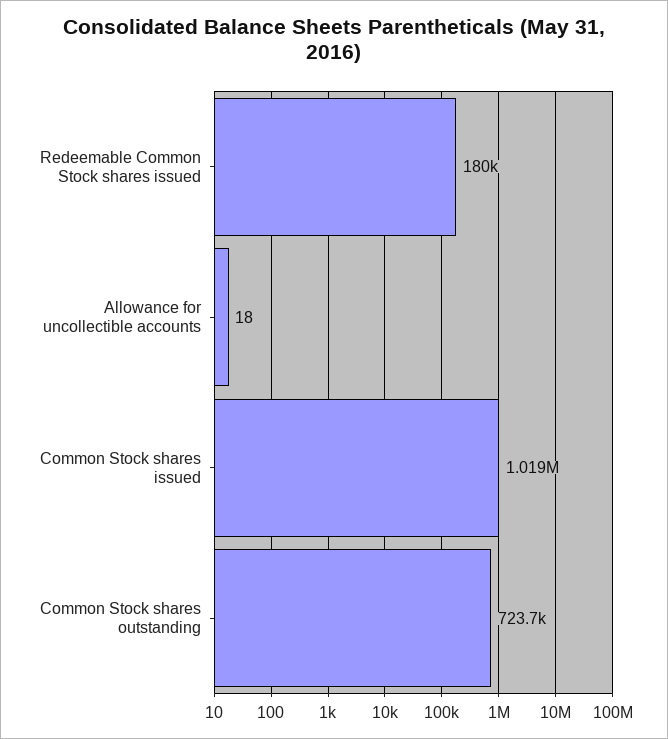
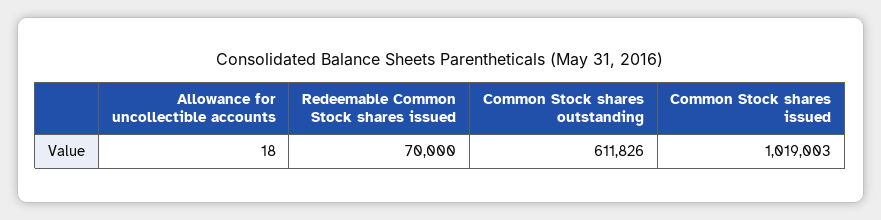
  {
-   "Redeemable Common Stock shares issued": 180000,
+   "Redeemable Common Stock shares issued": 70000,
    "Allowance for uncollectible accounts": 18,
    "Common Stock shares issued": 1019003,
-   "Common Stock shares outstanding": 723700
+   "Common Stock shares outstanding": 611826
  }

